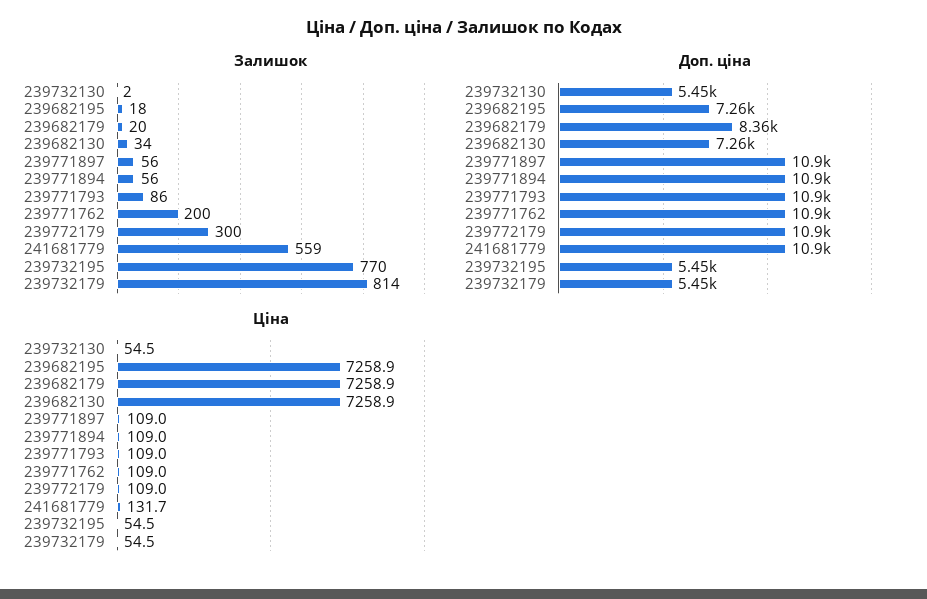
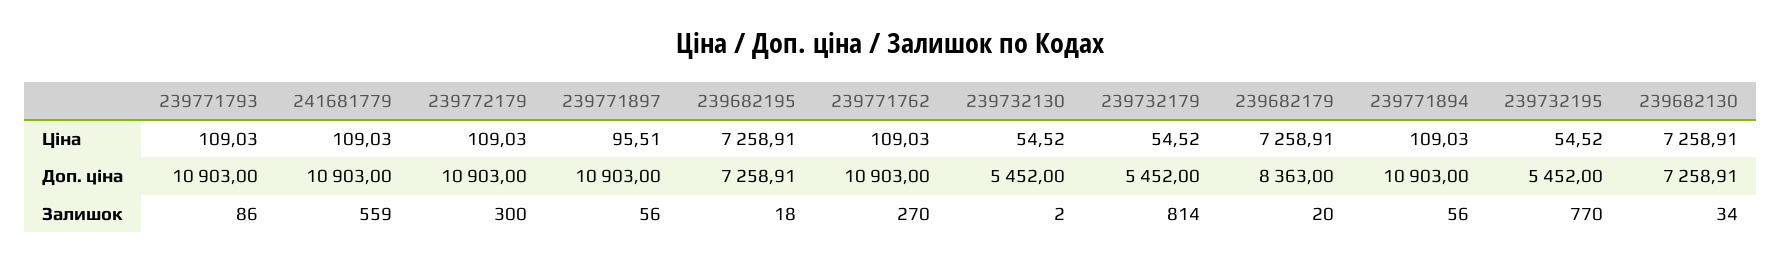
  {
    "Залишок": {
      "239732130": 2,
      "239682195": 18,
      "239682179": 20,
      "239682130": 34,
      "239771897": 56,
      "239771894": 56,
      "239771793": 86,
-     "239771762": 200,
+     "239771762": 270,
      "239772179": 300,
      "241681779": 559,
      "239732195": 770,
      "239732179": 814
    },
    "Доп. ціна": {
      "239732130": 5452,
      "239682195": 7258.91,
      "239682179": 8363,
      "239682130": 7258.91,
      "239771897": 10903,
      "239771894": 10903,
      "239771793": 10903,
      "239771762": 10903,
      "239772179": 10903,
      "241681779": 10903,
      "239732195": 5452,
      "239732179": 5452
    },
    "Ціна": {
      "239732130": 54.52,
      "239682195": 7258.91,
      "239682179": 7258.91,
      "239682130": 7258.91,
-     "239771897": 109,
+     "239771897": 95.51,
      "239771894": 109.03,
      "239771793": 109.03,
      "239771762": 109.03,
      "239772179": 109.03,
-     "241681779": 131.7,
+     "241681779": 109.03,
      "239732195": 54.52,
      "239732179": 54.52
    }
  }

